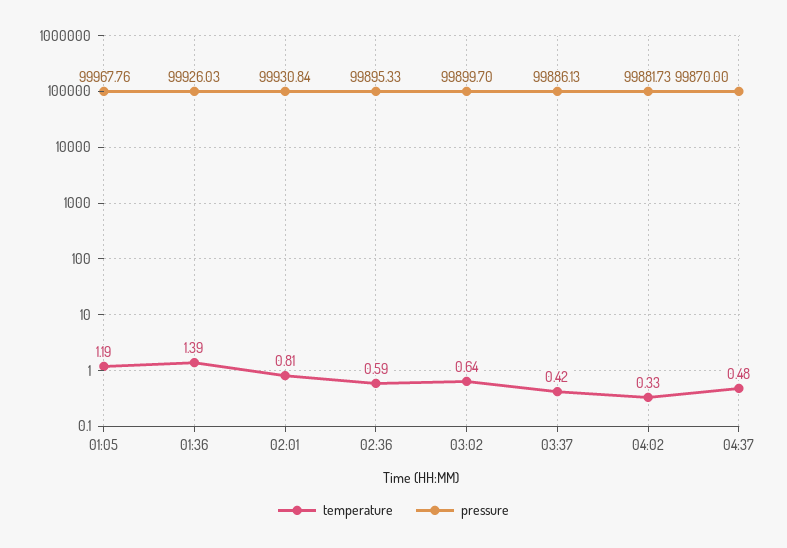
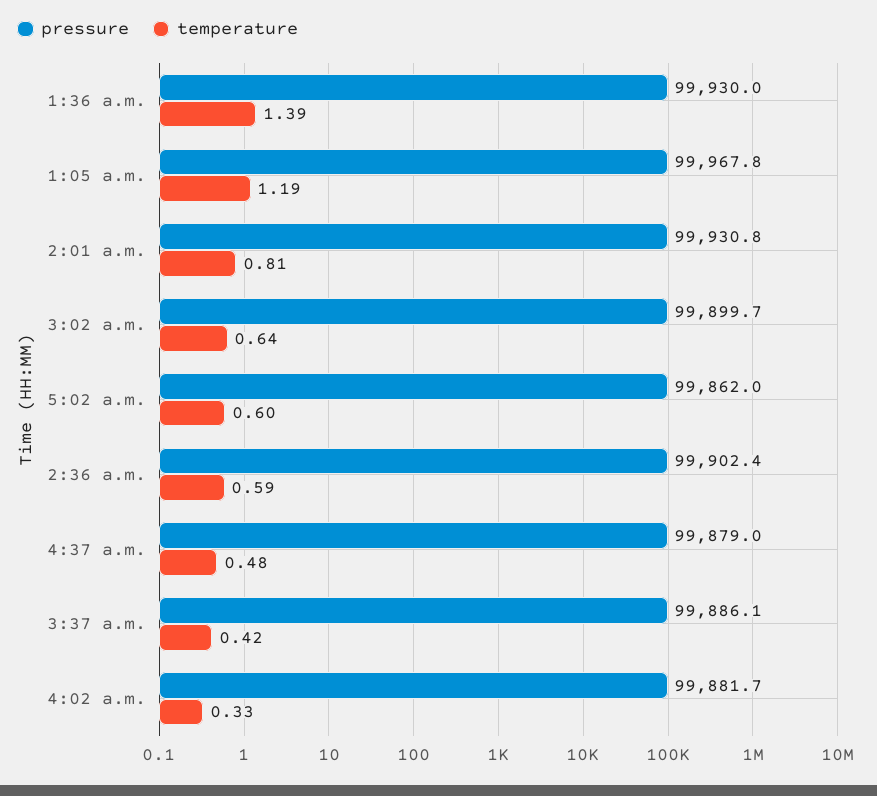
  {
    "temperature": {
      "01:05": 1.19,
      "01:36": 1.39,
      "02:01": 0.81,
      "02:36": 0.59,
      "03:02": 0.64,
      "03:37": 0.42,
      "04:02": 0.33,
-     "04:37": 0.48
+     "04:37": 0.48,
+     "5:02 a.m.": 0.6
    },
    "pressure": {
      "01:05": 99967.76,
-     "01:36": 99926.03,
+     "01:36": 99930,
      "02:01": 99930.84,
-     "02:36": 99895.33,
+     "02:36": 99902.4,
      "03:02": 99899.7,
      "03:37": 99886.13,
      "04:02": 99881.73,
-     "04:37": 99870
+     "04:37": 99879,
+     "5:02 a.m.": 99862
    }
  }

